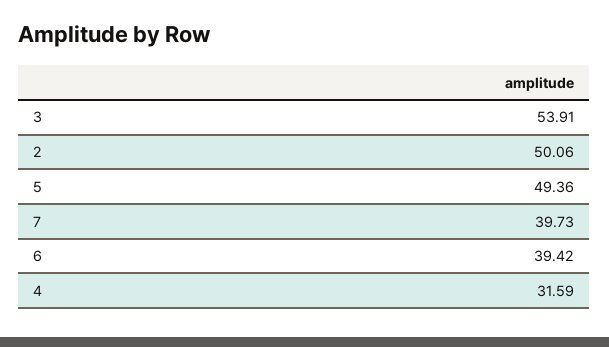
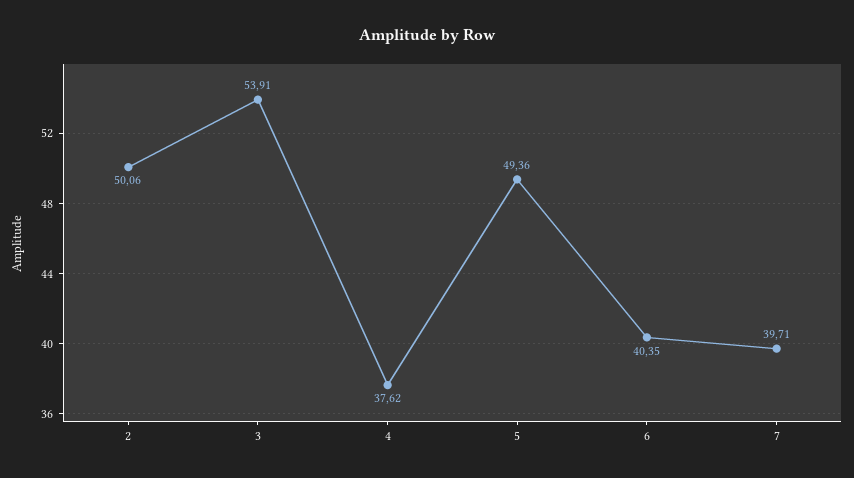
  {
    "3": 53.91,
    "2": 50.06,
    "5": 49.36,
-   "7": 39.73,
+   "7": 39.71,
-   "6": 39.42,
+   "6": 40.35,
-   "4": 31.59
+   "4": 37.62
  }

